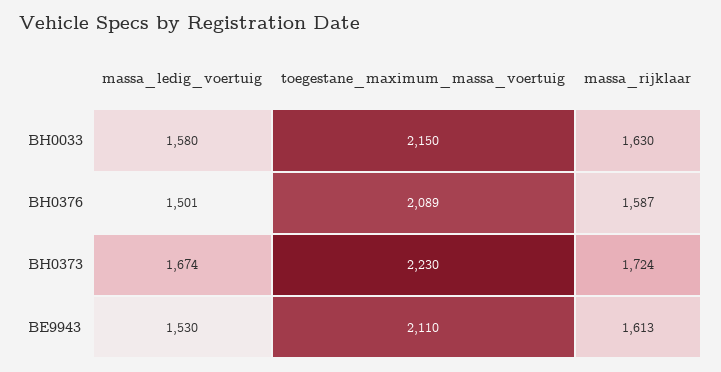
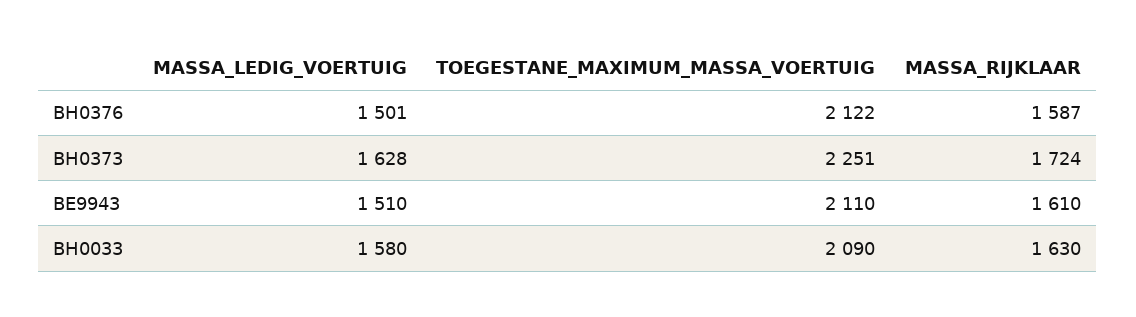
  {
    "massa_ledig_voertuig": {
      "BH0033": 1580,
      "BH0376": 1501,
-     "BH0373": 1674,
+     "BH0373": 1628,
-     "BE9943": 1530
+     "BE9943": 1510
    },
    "toegestane_maximum_massa_voertuig": {
-     "BH0033": 2150,
+     "BH0033": 2090,
-     "BH0376": 2089,
+     "BH0376": 2122,
-     "BH0373": 2230,
+     "BH0373": 2251,
      "BE9943": 2110
    },
    "massa_rijklaar": {
      "BH0033": 1630,
      "BH0376": 1587,
      "BH0373": 1724,
-     "BE9943": 1613
+     "BE9943": 1610
    }
  }

